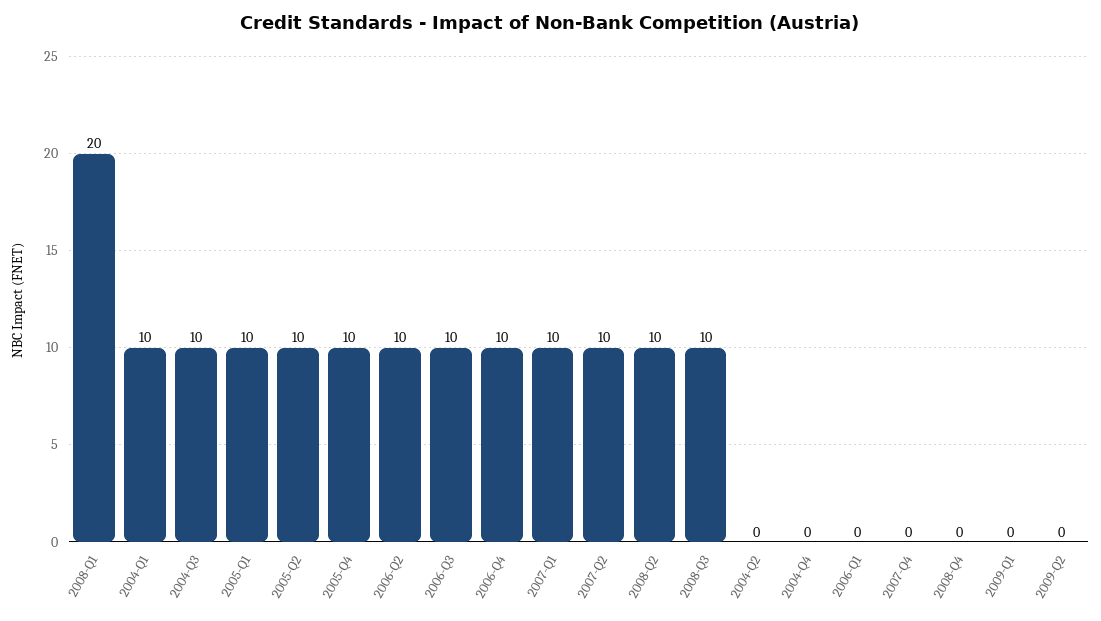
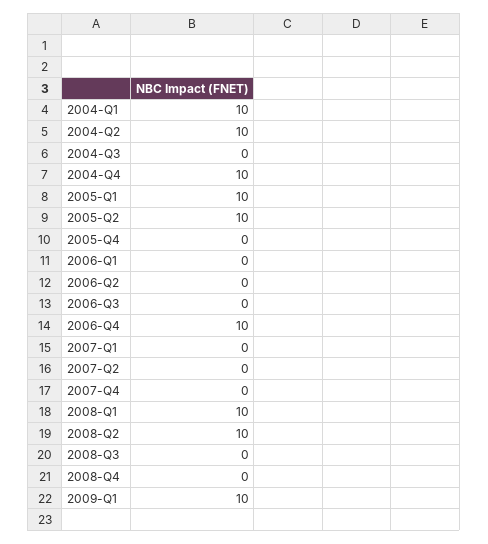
  {
-   "2008-Q1": 20,
+   "2008-Q1": 10,
    "2004-Q1": 10,
-   "2004-Q3": 10,
+   "2004-Q3": 0,
    "2005-Q1": 10,
    "2005-Q2": 10,
-   "2005-Q4": 10,
+   "2005-Q4": 0,
-   "2006-Q2": 10,
+   "2006-Q2": 0,
-   "2006-Q3": 10,
+   "2006-Q3": 0,
    "2006-Q4": 10,
-   "2007-Q1": 10,
+   "2007-Q1": 0,
-   "2007-Q2": 10,
+   "2007-Q2": 0,
    "2008-Q2": 10,
-   "2008-Q3": 10,
+   "2008-Q3": 0,
-   "2004-Q2": 0,
+   "2004-Q2": 10,
-   "2004-Q4": 0,
+   "2004-Q4": 10,
    "2006-Q1": 0,
    "2007-Q4": 0,
    "2008-Q4": 0,
-   "2009-Q1": 0,
+   "2009-Q1": 10
-   "2009-Q2": 0
  }

